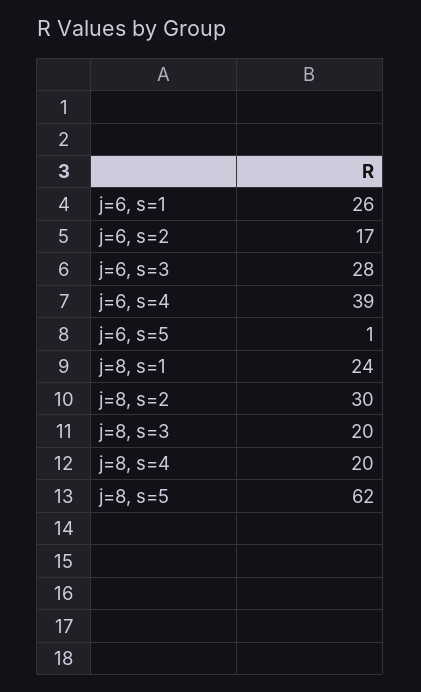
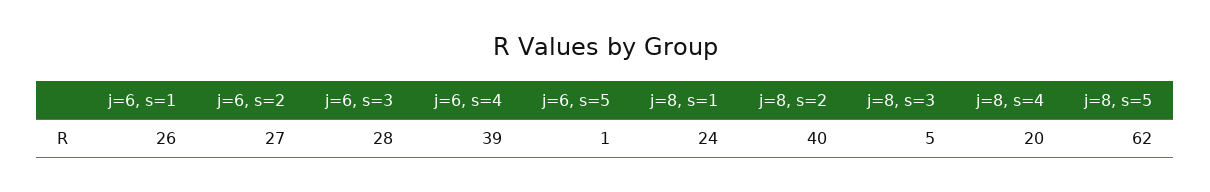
  {
    "j=6, s=1": 26,
-   "j=6, s=2": 17,
+   "j=6, s=2": 27,
    "j=6, s=3": 28,
    "j=6, s=4": 39,
    "j=6, s=5": 1,
    "j=8, s=1": 24,
-   "j=8, s=2": 30,
+   "j=8, s=2": 40,
-   "j=8, s=3": 20,
+   "j=8, s=3": 5,
    "j=8, s=4": 20,
    "j=8, s=5": 62
  }

